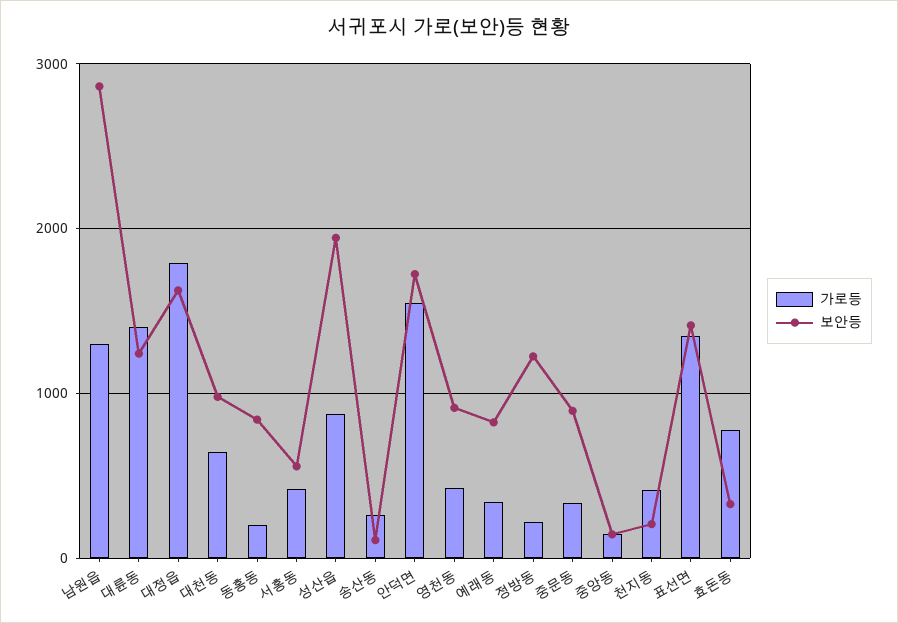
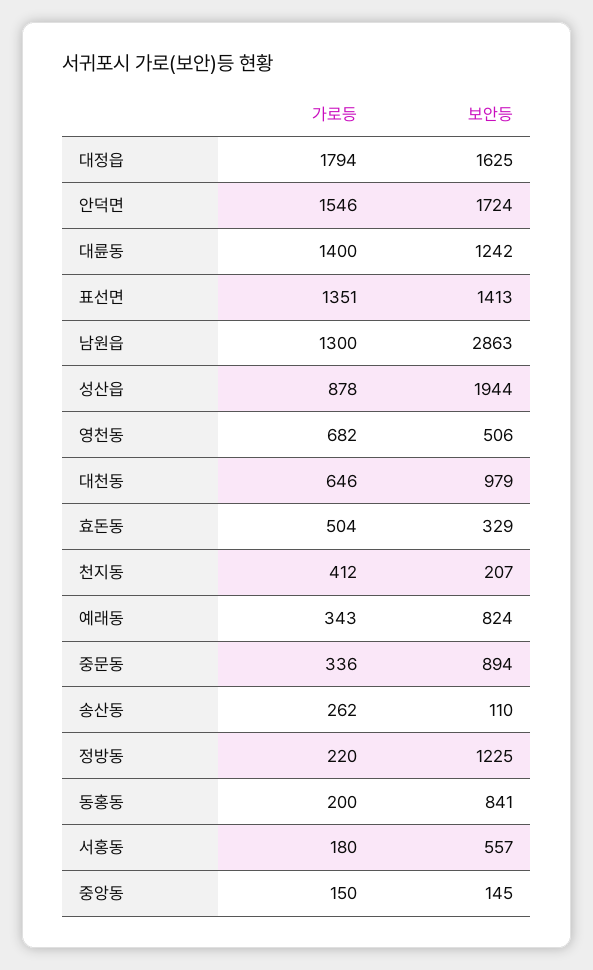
  {
    "가로등": {
      "남원읍": 1300,
      "대륜동": 1400,
      "대정읍": 1794,
      "대천동": 646,
      "동홍동": 200,
-     "서홍동": 400,
+     "서홍동": 180,
      "성산읍": 878,
      "송산동": 262,
      "안덕면": 1546,
-     "영천동": 400,
+     "영천동": 682,
      "예래동": 343,
      "정방동": 220,
      "중문동": 336,
      "중앙동": 150,
      "천지동": 412,
      "표선면": 1351,
-     "효돈동": 800
+     "효돈동": 504
    },
    "보안등": {
      "남원읍": 2863,
      "대륜동": 1242,
      "대정읍": 1625,
      "대천동": 979,
      "동홍동": 841,
      "서홍동": 557,
      "성산읍": 1944,
      "송산동": 110,
      "안덕면": 1724,
-     "영천동": 900,
+     "영천동": 506,
      "예래동": 824,
      "정방동": 1225,
      "중문동": 894,
      "중앙동": 145,
      "천지동": 207,
      "표선면": 1413,
      "효돈동": 329
    }
  }

